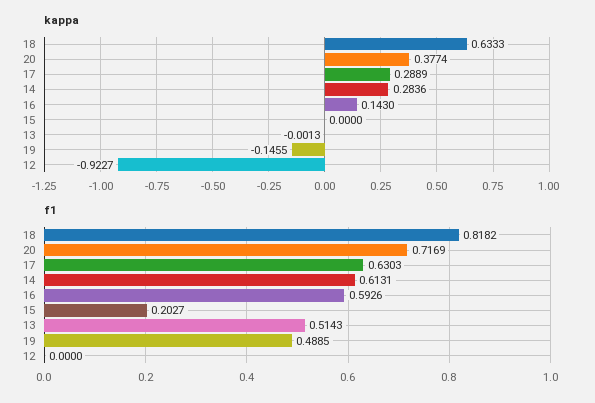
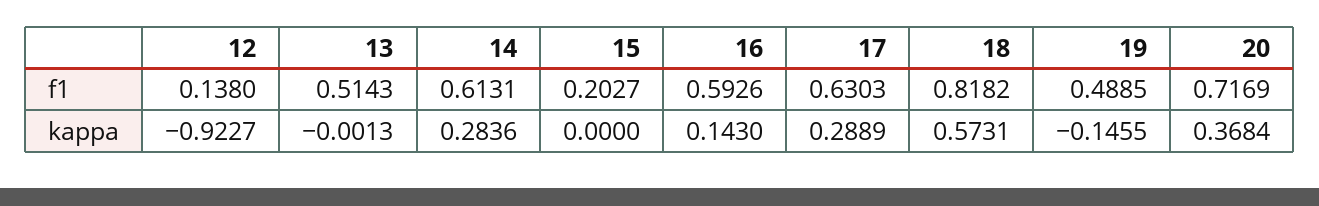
  {
    "kappa": {
-     "18": 0.6333,
+     "18": 0.5731,
-     "20": 0.3774,
+     "20": 0.3684,
      "17": 0.2889,
      "14": 0.2836,
      "16": 0.143,
      "15": 0,
      "13": -0.0013,
      "19": -0.1455,
      "12": -0.9227
    },
    "f1": {
      "18": 0.8182,
      "20": 0.7169,
      "17": 0.6303,
      "14": 0.6131,
      "16": 0.5926,
      "15": 0.2027,
      "13": 0.5143,
      "19": 0.4885,
-     "12": 0
+     "12": 0.138
    }
  }

